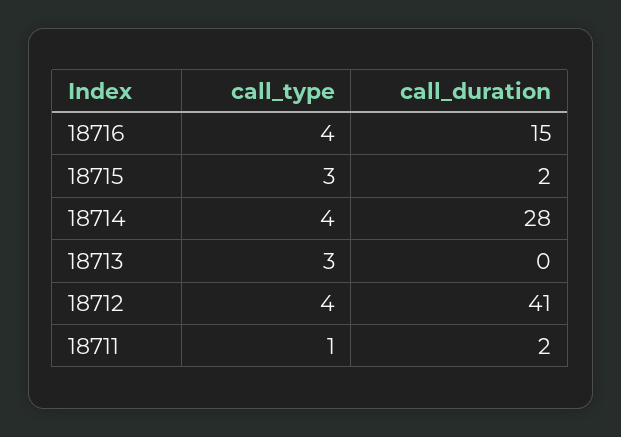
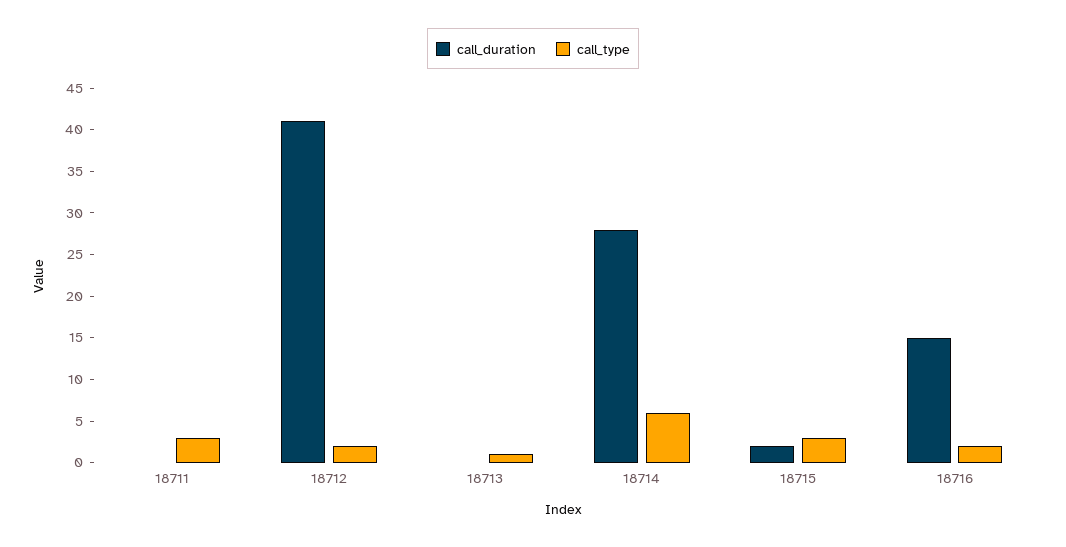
  {
    "call_type": {
-     "18716": 4,
+     "18716": 2,
      "18715": 3,
-     "18714": 4,
+     "18714": 6,
-     "18713": 3,
+     "18713": 1,
-     "18712": 4,
+     "18712": 2,
-     "18711": 1
+     "18711": 3
    },
    "call_duration": {
      "18716": 15,
      "18715": 2,
      "18714": 28,
      "18713": 0,
      "18712": 41,
-     "18711": 2
+     "18711": 0
    }
  }

